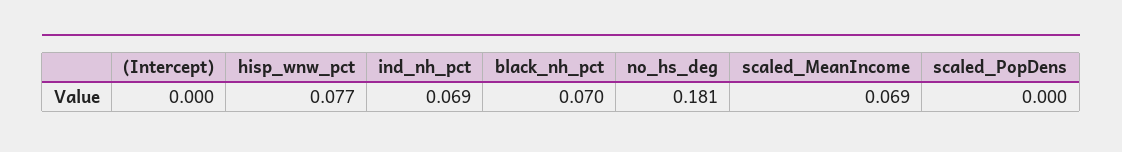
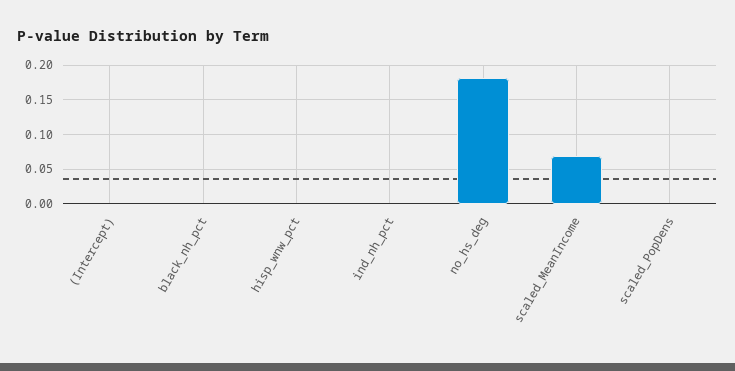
  {
    "(Intercept)": 0,
-   "hisp_wnw_pct": 0.077,
+   "hisp_wnw_pct": 0,
-   "ind_nh_pct": 0.069,
+   "ind_nh_pct": 0,
-   "black_nh_pct": 0.07,
+   "black_nh_pct": 0,
    "no_hs_deg": 0.181,
    "scaled_MeanIncome": 0.069,
    "scaled_PopDens": 0
  }

